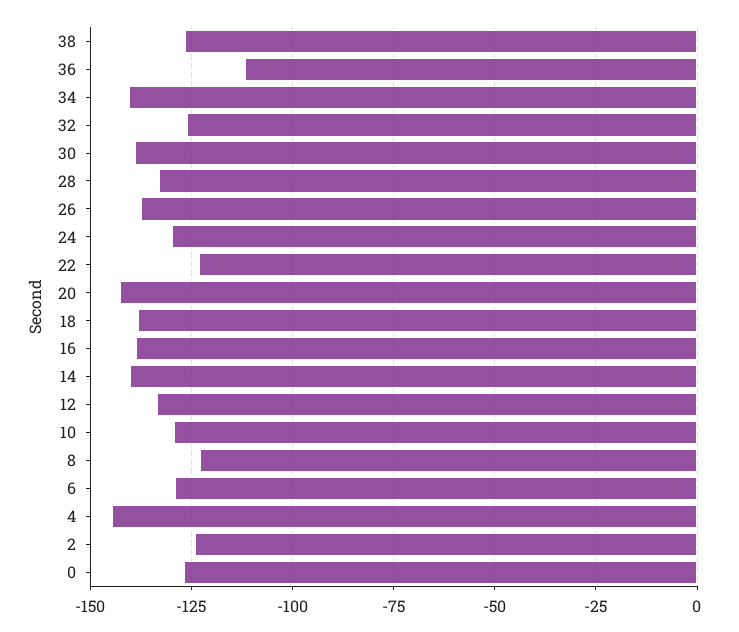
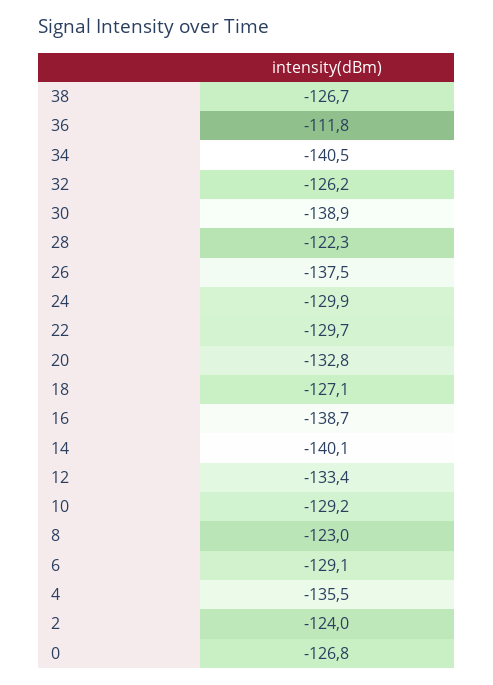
  {
    "38": -126.7,
    "36": -111.8,
    "34": -140.5,
    "32": -126.2,
    "30": -138.9,
-   "28": -132.5,
+   "28": -122.3,
    "26": -137.5,
    "24": -129.9,
-   "22": -122.5,
+   "22": -129.7,
-   "20": -142.5,
+   "20": -132.8,
-   "18": -137.5,
+   "18": -127.1,
    "16": -138.7,
    "14": -140.1,
    "12": -133.4,
    "10": -129.2,
    "8": -123,
    "6": -129.1,
-   "4": -145,
+   "4": -135.5,
    "2": -124,
    "0": -126.8
  }

